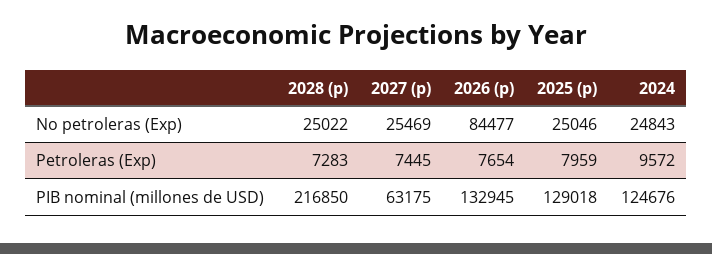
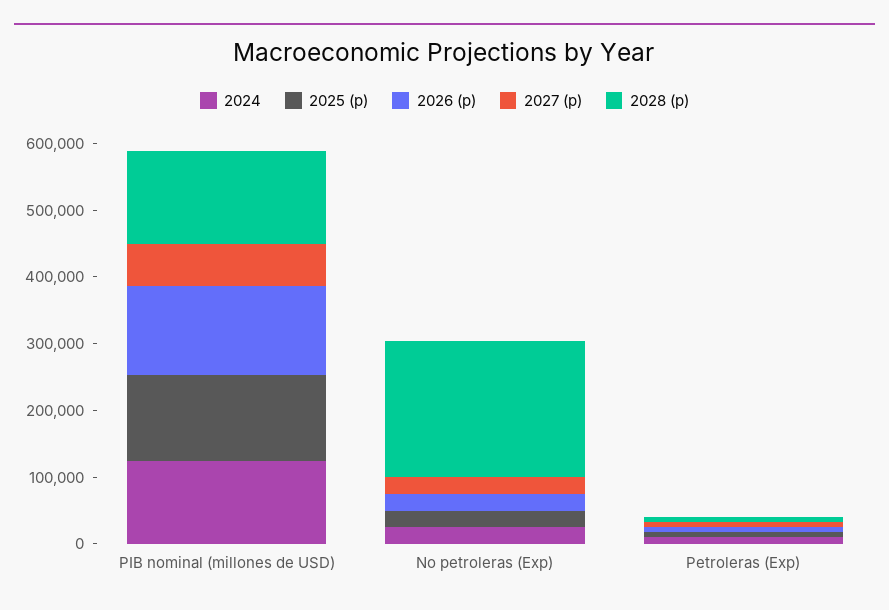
  {
    "2028 (p)": {
-     "No petroleras (Exp)": 25022,
+     "No petroleras (Exp)": 200000,
      "Petroleras (Exp)": 7283,
-     "PIB nominal (millones de USD)": 216850
+     "PIB nominal (millones de USD)": 140000
    },
    "2027 (p)": {
      "No petroleras (Exp)": 25469,
      "Petroleras (Exp)": 7445,
      "PIB nominal (millones de USD)": 63175
    },
    "2026 (p)": {
-     "No petroleras (Exp)": 84477,
+     "No petroleras (Exp)": 20000,
      "Petroleras (Exp)": 7654,
      "PIB nominal (millones de USD)": 132945
    },
    "2025 (p)": {
      "No petroleras (Exp)": 25046,
      "Petroleras (Exp)": 7959,
      "PIB nominal (millones de USD)": 129018
    },
    "2024": {
      "No petroleras (Exp)": 24843,
      "Petroleras (Exp)": 9572,
      "PIB nominal (millones de USD)": 124676
    }
  }

